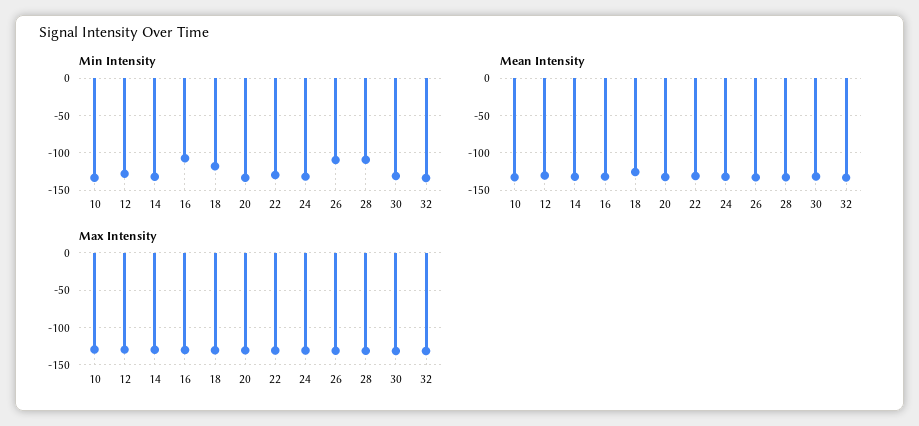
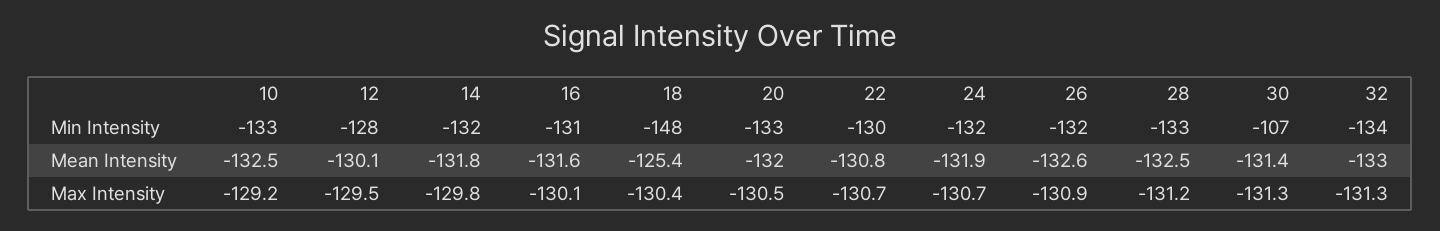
  {
    "Min Intensity": {
      "10": -133,
      "12": -128,
      "14": -132,
-     "16": -110,
+     "16": -131,
-     "18": -120,
+     "18": -148,
      "20": -133,
      "22": -130,
      "24": -132,
-     "26": -110,
+     "26": -132,
-     "28": -110,
+     "28": -133,
-     "30": -130,
+     "30": -107,
      "32": -134
    },
    "Mean Intensity": {
      "10": -132.5,
      "12": -130.1,
      "14": -131.8,
      "16": -131.6,
      "18": -125.4,
      "20": -132,
      "22": -130.8,
      "24": -131.9,
      "26": -132.6,
      "28": -132.5,
      "30": -131.4,
      "32": -133
    },
    "Max Intensity": {
      "10": -129.2,
      "12": -129.5,
      "14": -129.8,
      "16": -130.1,
      "18": -130.4,
      "20": -130.5,
      "22": -130.7,
      "24": -130.7,
      "26": -130.9,
      "28": -131.2,
      "30": -131.3,
      "32": -131.3
    }
  }

